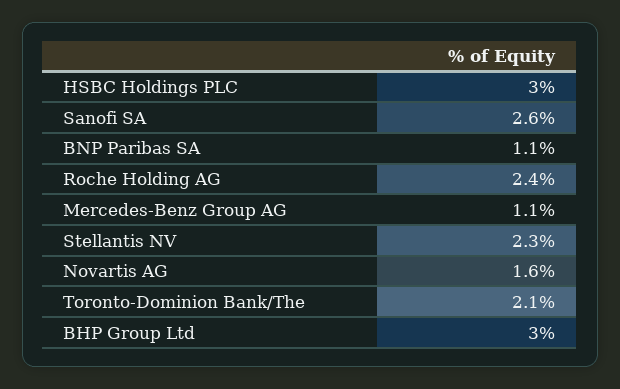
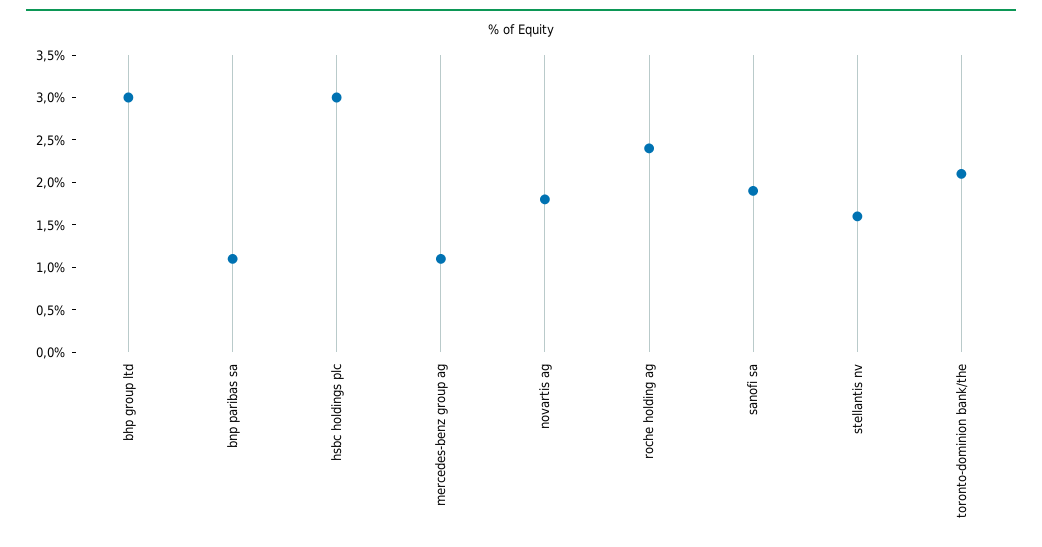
  {
    "HSBC Holdings PLC": 3,
-   "Sanofi SA": 2.6,
+   "Sanofi SA": 1.9,
    "BNP Paribas SA": 1.1,
    "Roche Holding AG": 2.4,
    "Mercedes-Benz Group AG": 1.1,
-   "Stellantis NV": 2.3,
+   "Stellantis NV": 1.6,
-   "Novartis AG": 1.6,
+   "Novartis AG": 1.8,
    "Toronto-Dominion Bank/The": 2.1,
    "BHP Group Ltd": 3
  }

